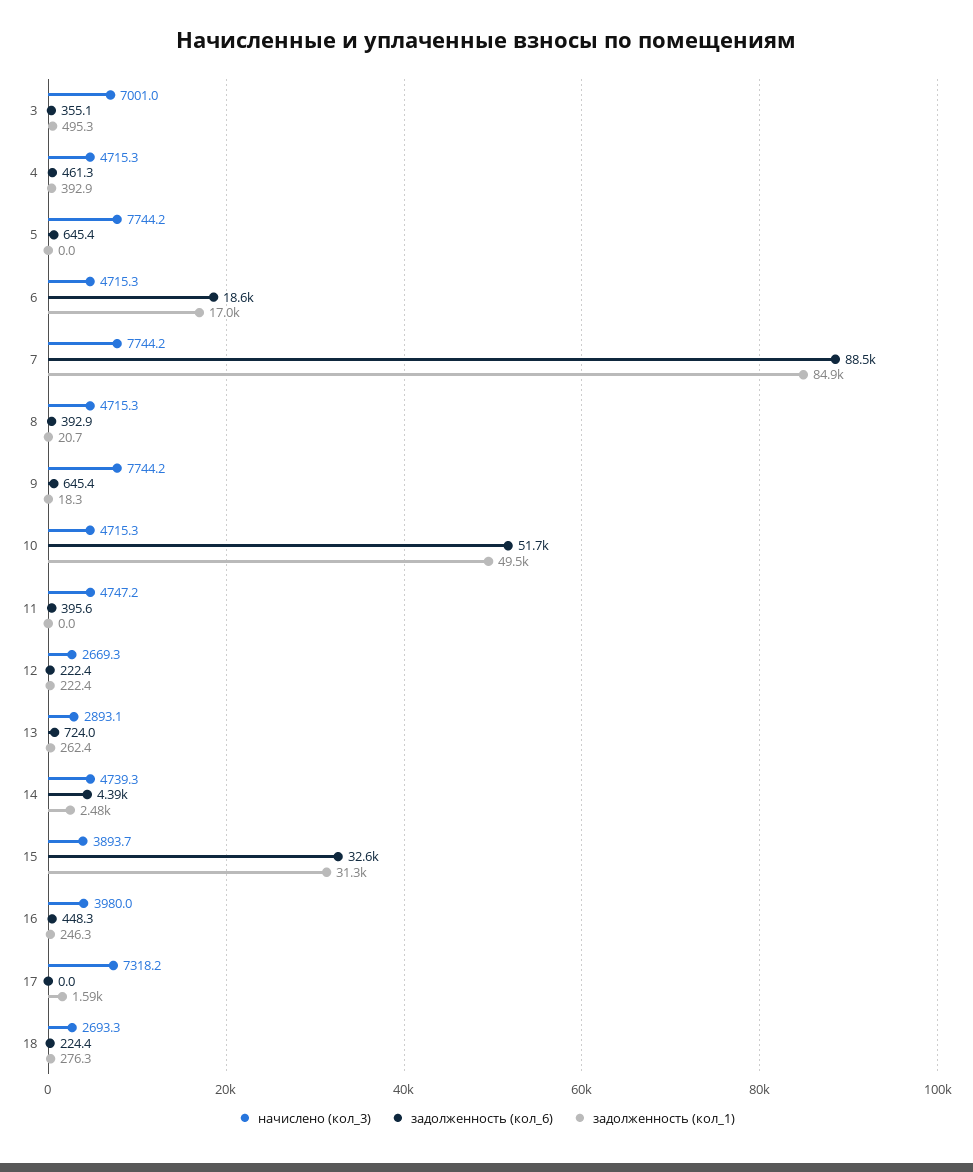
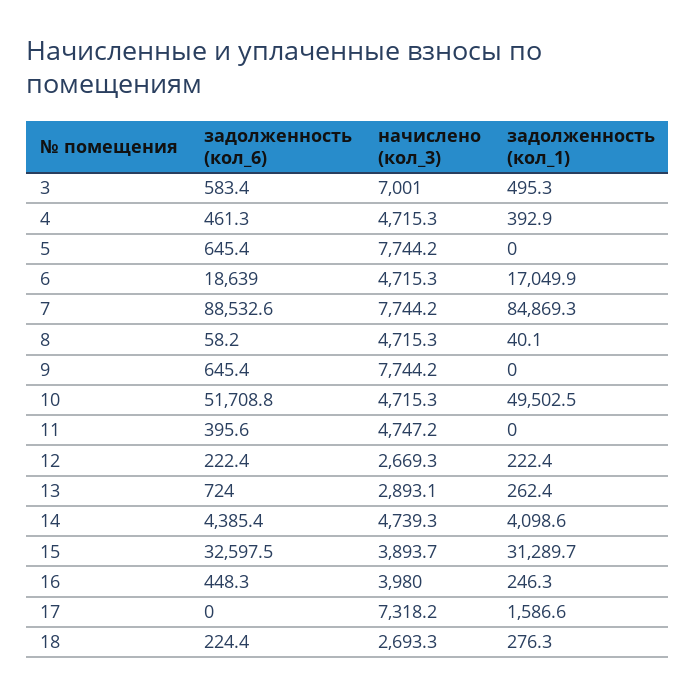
  {
    "начислено (кол_3)": {
      "3": 7001,
      "4": 4715.3,
      "5": 7744.2,
      "6": 4715.3,
      "7": 7744.2,
      "8": 4715.3,
      "9": 7744.2,
      "10": 4715.3,
      "11": 4747.2,
      "12": 2669.3,
      "13": 2893.1,
      "14": 4739.3,
      "15": 3893.7,
      "16": 3980,
      "17": 7318.2,
      "18": 2693.3
    },
    "задолженность (кол_6)": {
-     "3": 355.1,
+     "3": 583.4,
      "4": 461.3,
      "5": 645.4,
      "6": 18639,
      "7": 88532.6,
-     "8": 392.9,
+     "8": 58.2,
      "9": 645.4,
      "10": 51708.8,
      "11": 395.6,
      "12": 222.4,
      "13": 724,
      "14": 4385.4,
      "15": 32597.5,
      "16": 448.3,
      "17": 0,
      "18": 224.4
    },
    "задолженность (кол_1)": {
      "3": 495.3,
      "4": 392.9,
      "5": 0,
      "6": 17049.9,
      "7": 84869.3,
-     "8": 20.7,
+     "8": 40.1,
-     "9": 18.3,
+     "9": 0,
      "10": 49502.5,
      "11": 0,
      "12": 222.4,
      "13": 262.4,
-     "14": 2480,
+     "14": 4098.6,
      "15": 31289.7,
      "16": 246.3,
      "17": 1586.6,
      "18": 276.3
    }
  }

